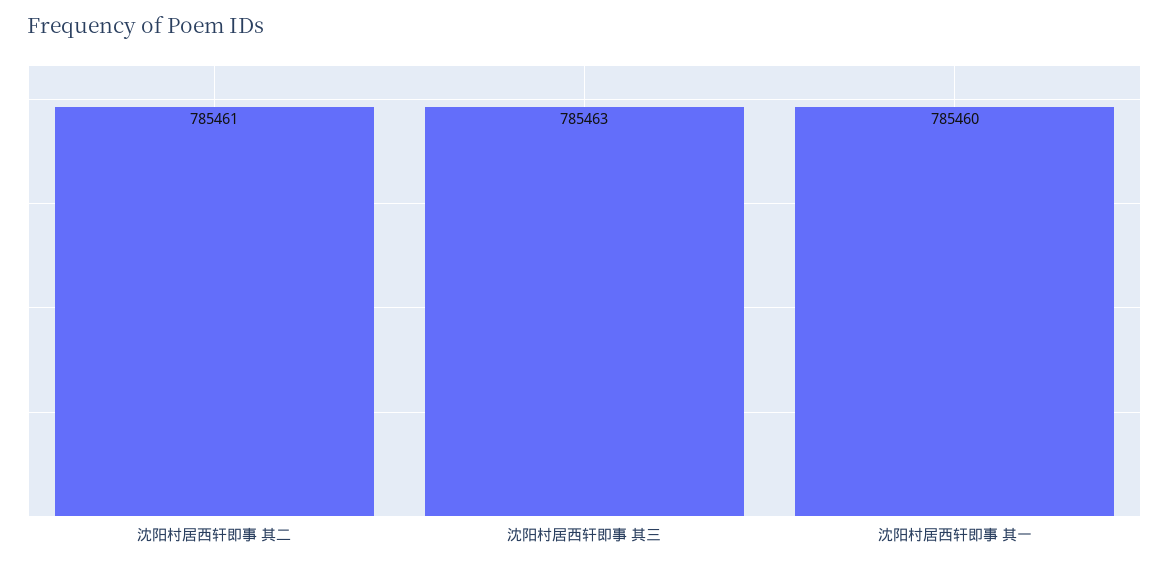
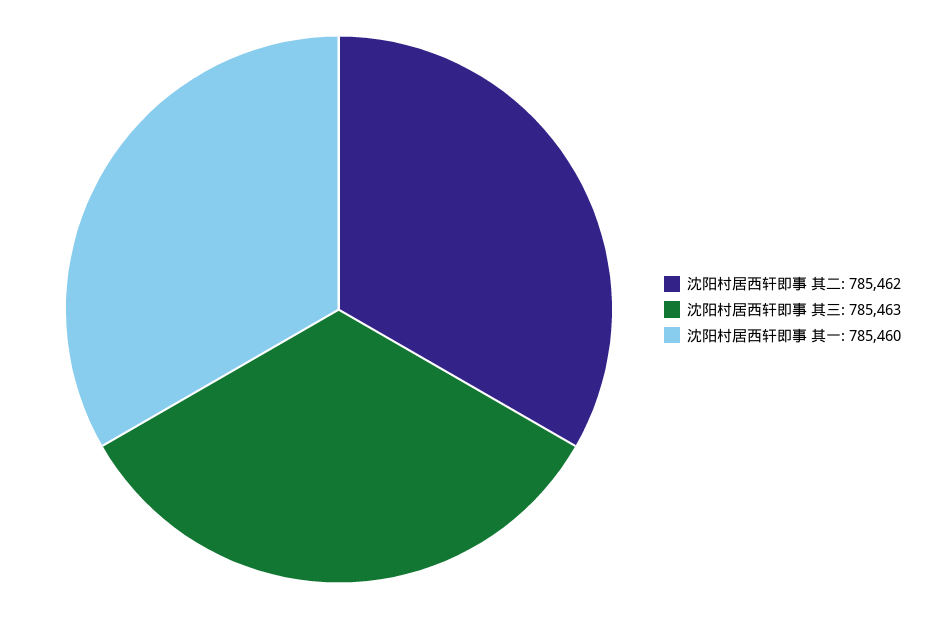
  {
-   "沈阳村居西轩即事 其二": 785461,
+   "沈阳村居西轩即事 其二": 785462,
    "沈阳村居西轩即事 其三": 785463,
    "沈阳村居西轩即事 其一": 785460
  }

